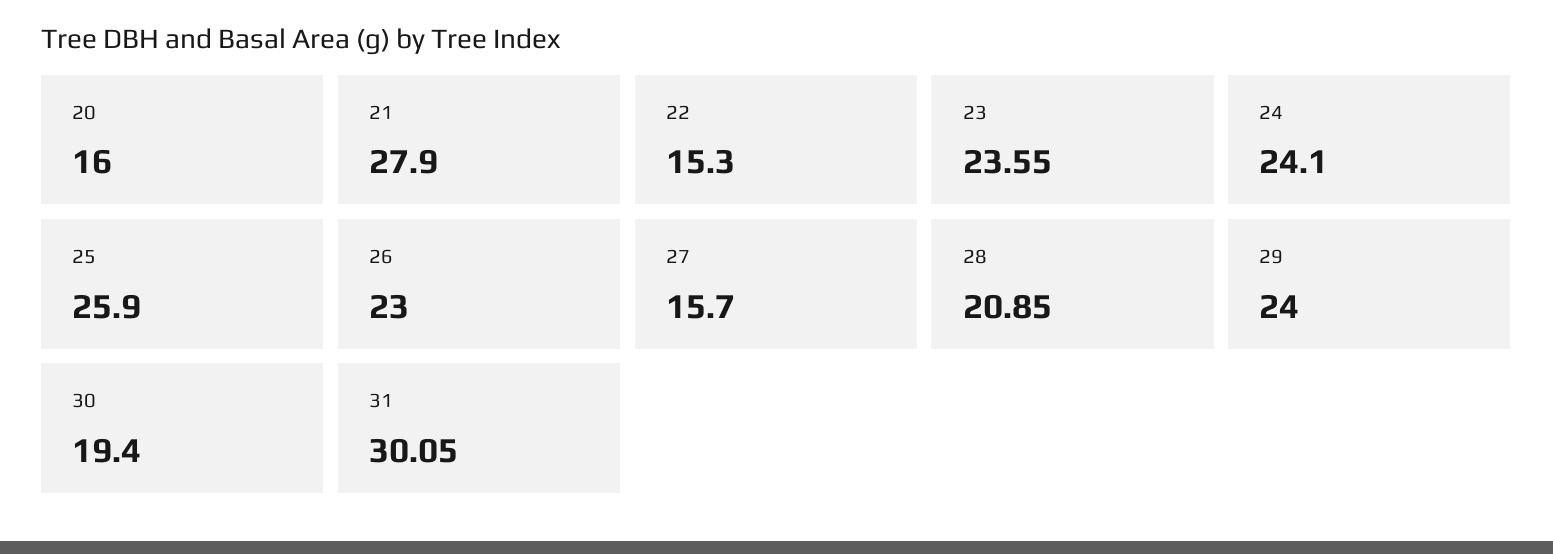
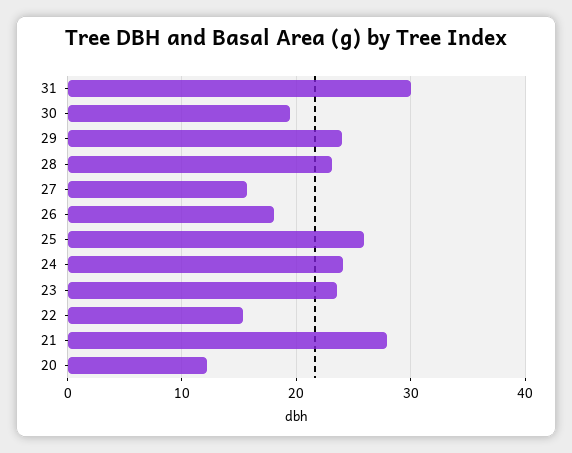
  {
-   "20": 16,
+   "20": 12,
    "21": 27.9,
    "22": 15.3,
    "23": 23.55,
    "24": 24.1,
    "25": 25.9,
-   "26": 23,
+   "26": 18,
    "27": 15.7,
-   "28": 20.85,
+   "28": 23,
    "29": 24,
    "30": 19.4,
    "31": 30.05
  }

